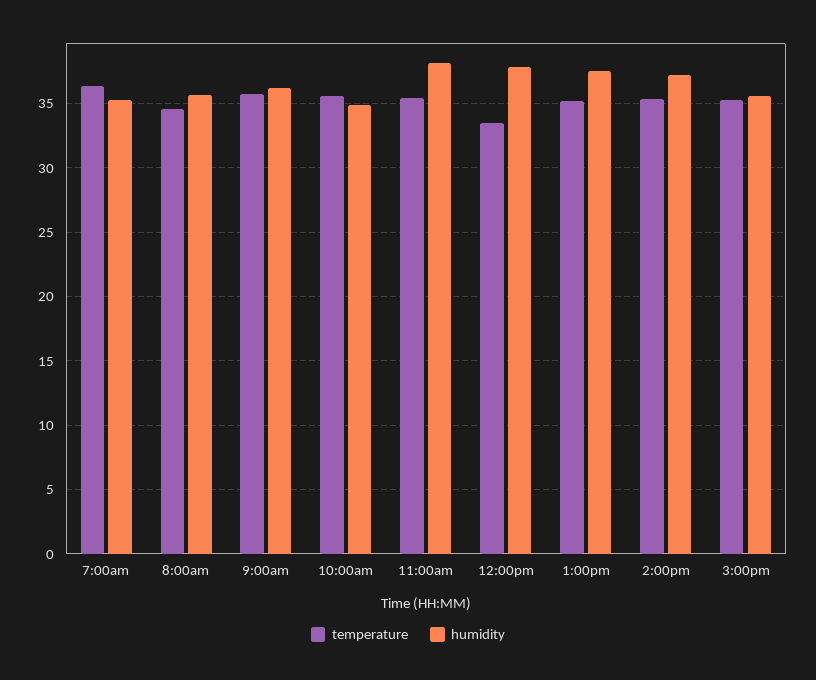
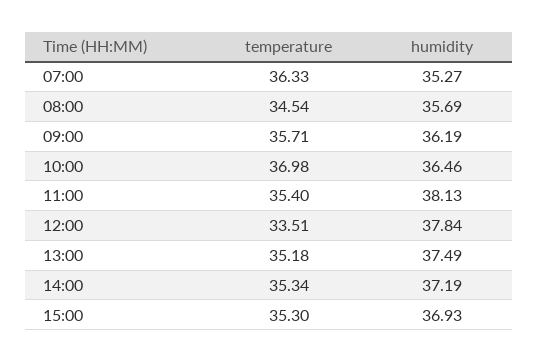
  {
    "temperature": {
      "7:00am": 36.33,
      "8:00am": 34.54,
      "9:00am": 35.71,
-     "10:00am": 35.5,
+     "10:00am": 36.98,
      "11:00am": 35.4,
      "12:00pm": 33.51,
      "1:00pm": 35.18,
      "2:00pm": 35.34,
      "3:00pm": 35.3
    },
    "humidity": {
      "7:00am": 35.27,
      "8:00am": 35.69,
      "9:00am": 36.19,
-     "10:00am": 35,
+     "10:00am": 36.46,
      "11:00am": 38.13,
      "12:00pm": 37.84,
      "1:00pm": 37.49,
      "2:00pm": 37.19,
-     "3:00pm": 35.5
+     "3:00pm": 36.93
    }
  }

